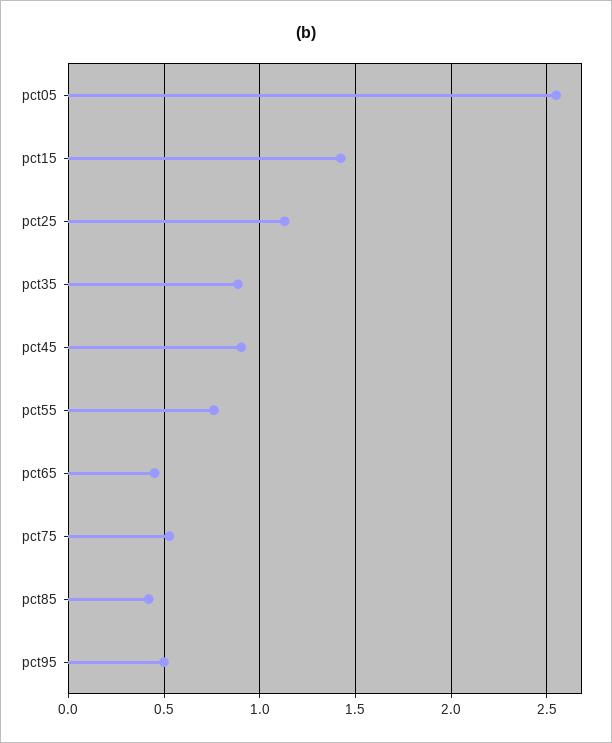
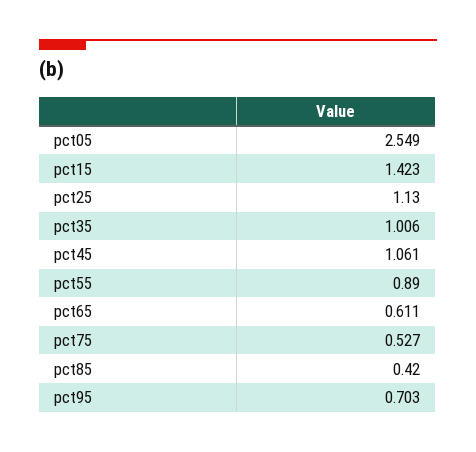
  {
    "pct05": 2.549,
    "pct15": 1.423,
    "pct25": 1.13,
-   "pct35": 0.9,
+   "pct35": 1.006,
-   "pct45": 0.9,
+   "pct45": 1.061,
-   "pct55": 0.75,
+   "pct55": 0.89,
-   "pct65": 0.45,
+   "pct65": 0.611,
    "pct75": 0.527,
    "pct85": 0.42,
-   "pct95": 0.5
+   "pct95": 0.703
  }

